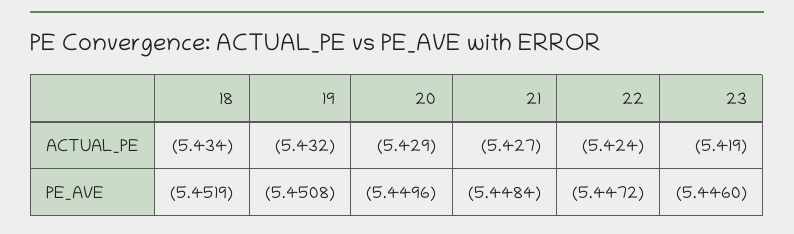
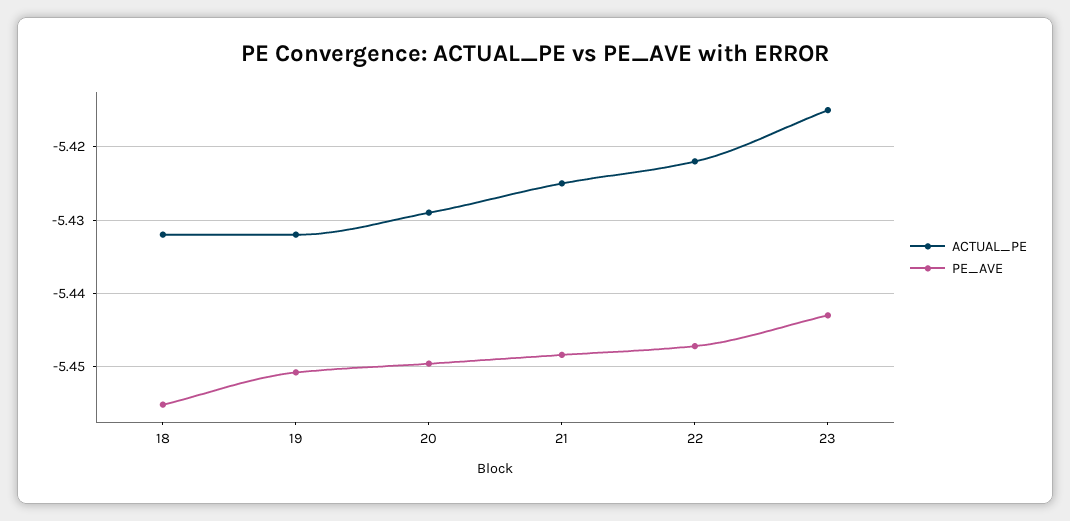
  {
    "ACTUAL_PE": {
-     "18": -5.434,
+     "18": -5.432,
      "19": -5.432,
      "20": -5.429,
-     "21": -5.427,
+     "21": -5.425,
-     "22": -5.424,
+     "22": -5.422,
-     "23": -5.419
+     "23": -5.415
    },
    "PE_AVE": {
-     "18": -5.4519,
+     "18": -5.455,
      "19": -5.4508,
      "20": -5.4496,
      "21": -5.4484,
      "22": -5.4472,
-     "23": -5.446
+     "23": -5.443
    }
  }

